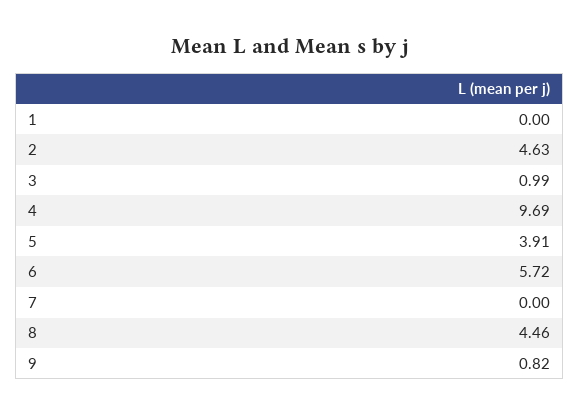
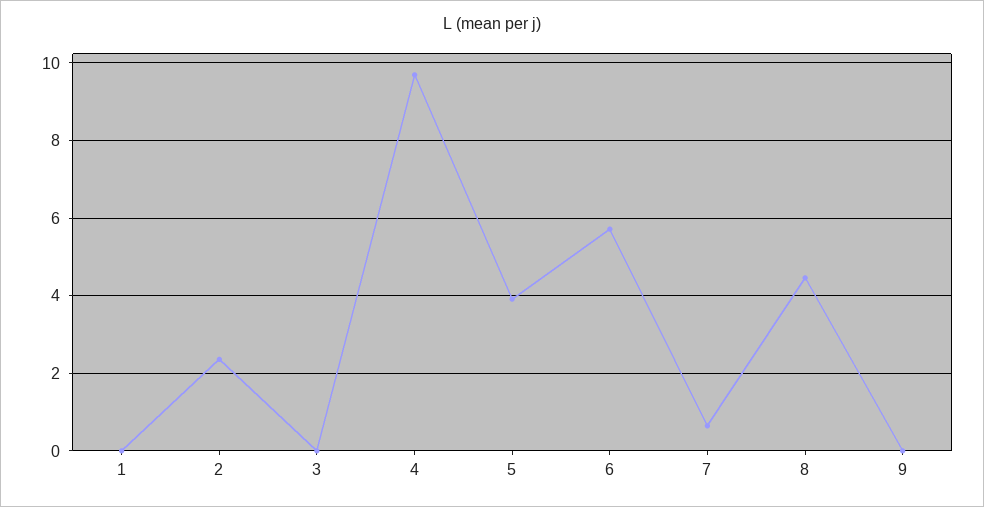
  {
    "1": 0,
-   "2": 4.63,
+   "2": 2.4,
-   "3": 0.99,
+   "3": 0,
    "4": 9.69,
    "5": 3.91,
    "6": 5.72,
-   "7": 0,
+   "7": 0.6,
    "8": 4.46,
-   "9": 0.82
+   "9": 0
  }

